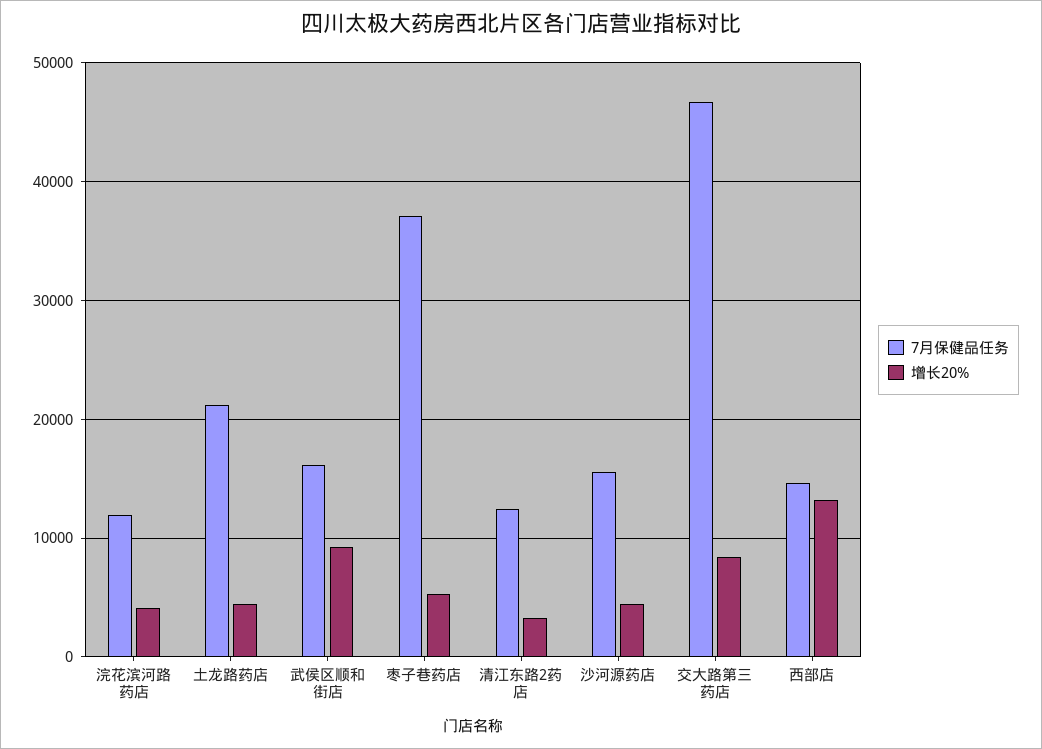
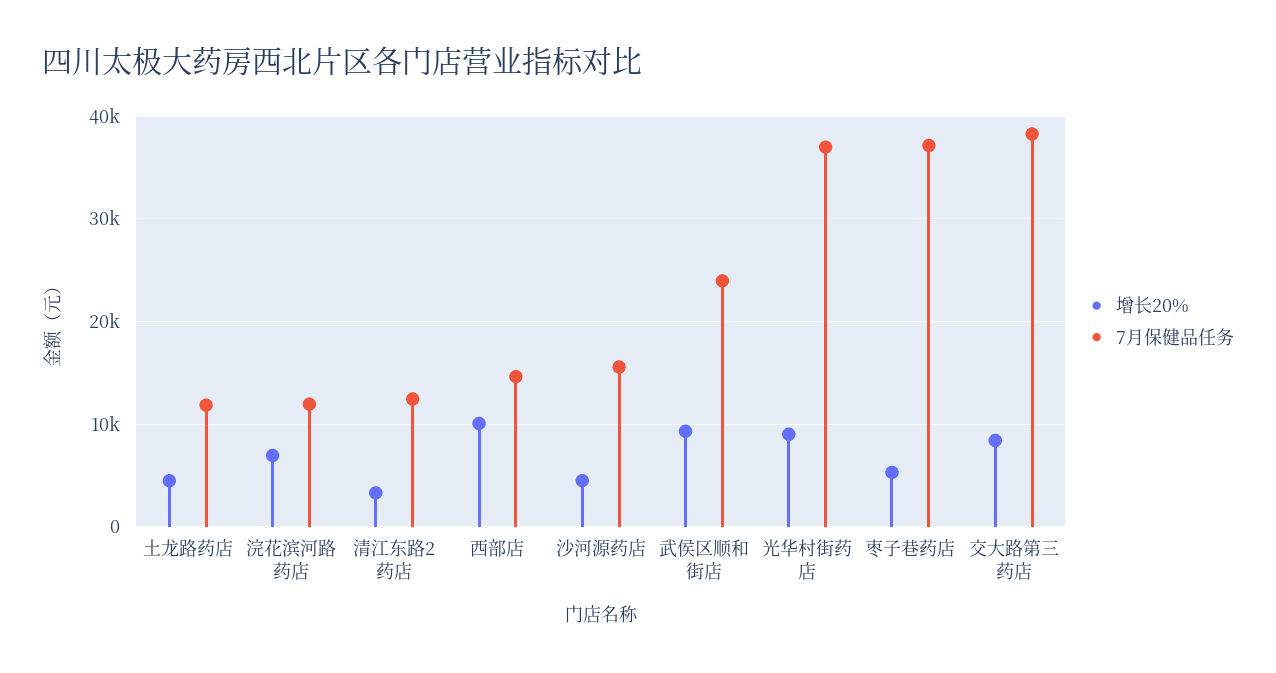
  {
    "7月保健品任务": {
      "浣花滨河路药店": 12000,
-     "土龙路药店": 21000,
+     "土龙路药店": 12000,
-     "武侯区顺和街店": 16000,
+     "武侯区顺和街店": 24000,
      "枣子巷药店": 37000,
      "清江东路2药店": 12000,
      "沙河源药店": 16000,
-     "交大路第三药店": 47000,
+     "交大路第三药店": 38000,
-     "西部店": 15000
+     "西部店": 15000,
+     "光华村街药店": 37000
    },
    "增长20%": {
-     "浣花滨河路药店": 4000,
+     "浣花滨河路药店": 7000,
      "土龙路药店": 4000,
      "武侯区顺和街店": 9000,
      "枣子巷药店": 5000,
      "清江东路2药店": 3000,
      "沙河源药店": 4000,
      "交大路第三药店": 8000,
-     "西部店": 13000
+     "西部店": 10000,
+     "光华村街药店": 9000
    }
  }

